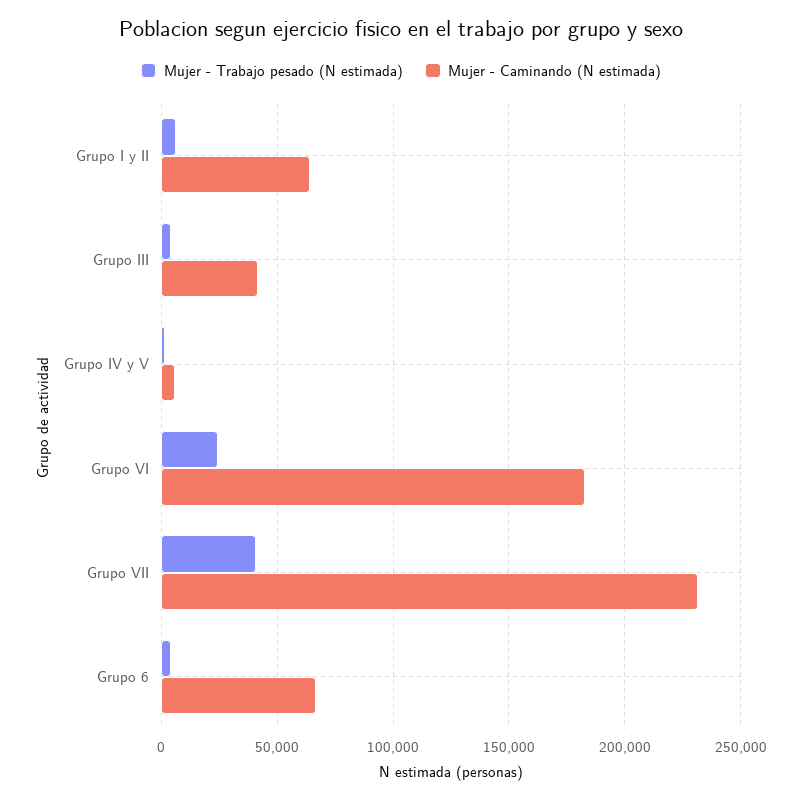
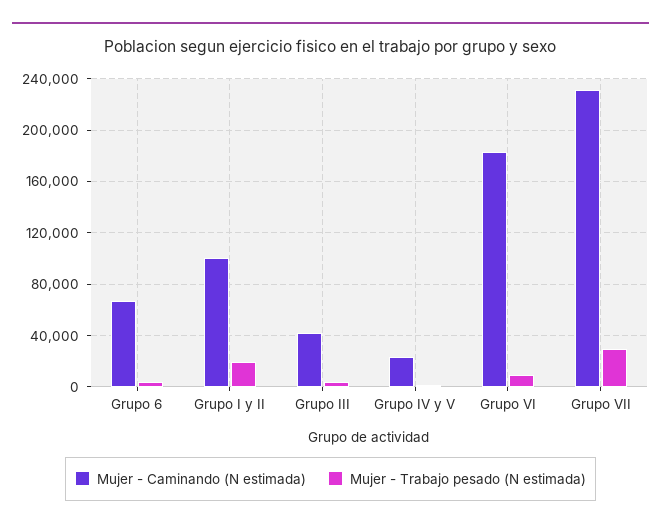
  {
    "Mujer - Trabajo pesado (N estimada)": {
-     "Grupo I y II": 5000,
+     "Grupo I y II": 20000,
      "Grupo III": 5000,
      "Grupo IV y V": 0,
-     "Grupo VI": 25000,
+     "Grupo VI": 10000,
-     "Grupo VII": 40000,
+     "Grupo VII": 30000,
      "Grupo 6": 5000
    },
    "Mujer - Caminando (N estimada)": {
-     "Grupo I y II": 65000,
+     "Grupo I y II": 100000,
      "Grupo III": 40000,
-     "Grupo IV y V": 5000,
+     "Grupo IV y V": 25000,
      "Grupo VI": 185000,
      "Grupo VII": 230000,
      "Grupo 6": 65000
    }
  }

